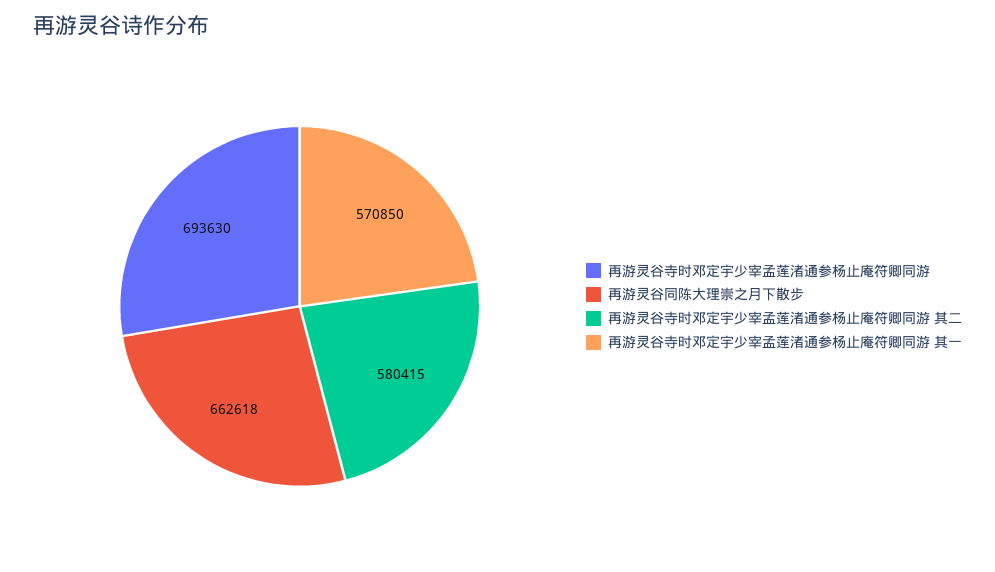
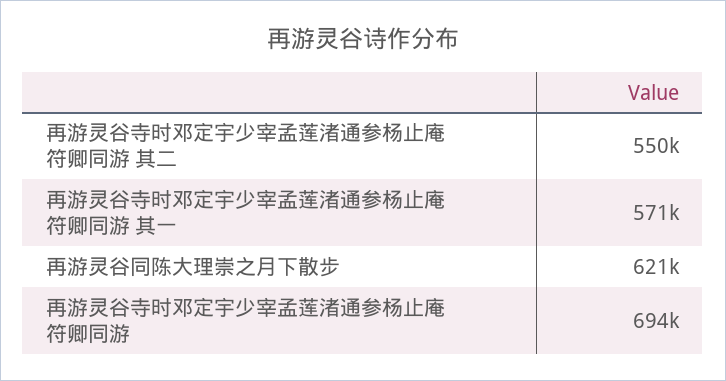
  {
    "再游灵谷寺时邓定宇少宰孟莲渚通参杨止庵符卿同游": 693630,
-   "再游灵谷同陈大理崇之月下散步": 662618,
+   "再游灵谷同陈大理崇之月下散步": 621000,
-   "再游灵谷寺时邓定宇少宰孟莲渚通参杨止庵符卿同游 其二": 580415,
+   "再游灵谷寺时邓定宇少宰孟莲渚通参杨止庵符卿同游 其二": 550000,
    "再游灵谷寺时邓定宇少宰孟莲渚通参杨止庵符卿同游 其一": 570850
  }

